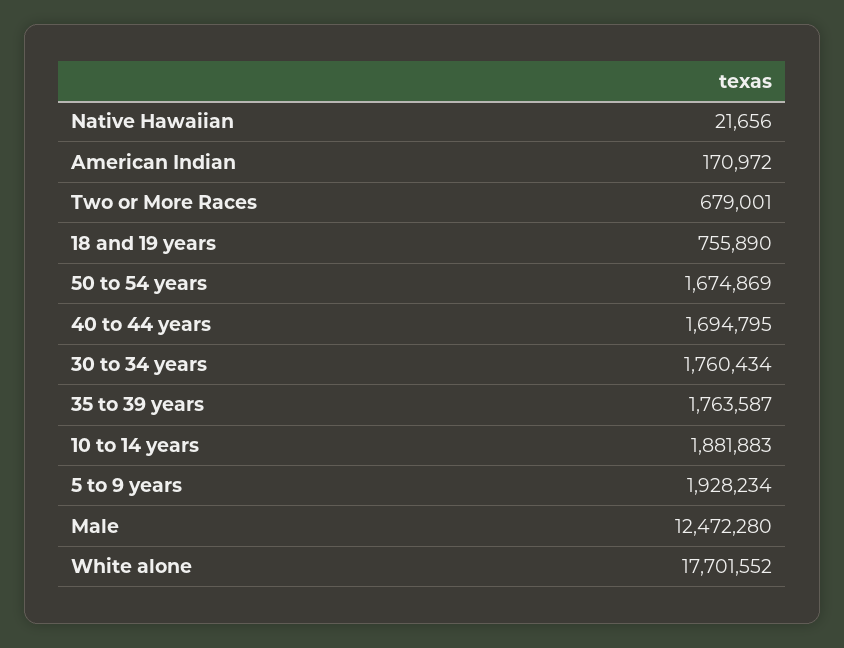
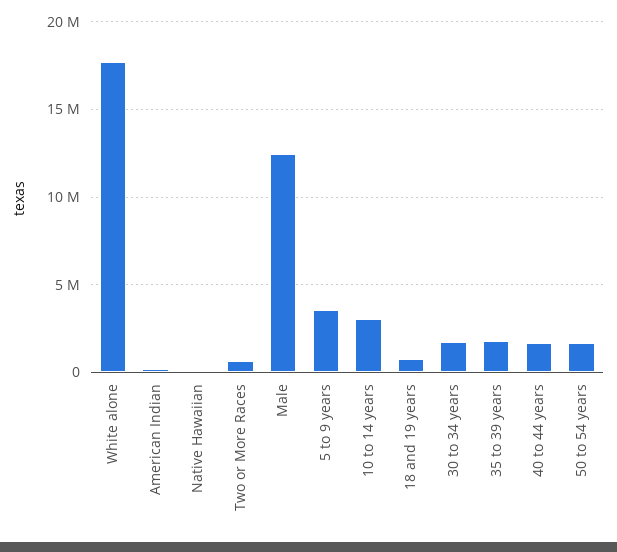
  {
    "Native Hawaiian": 21656,
    "American Indian": 170972,
    "Two or More Races": 679001,
    "18 and 19 years": 755890,
    "50 to 54 years": 1674869,
    "40 to 44 years": 1694795,
    "30 to 34 years": 1760434,
    "35 to 39 years": 1763587,
-   "10 to 14 years": 1881883,
+   "10 to 14 years": 3000000,
-   "5 to 9 years": 1928234,
+   "5 to 9 years": 3500000,
    "Male": 12472280,
    "White alone": 17701552
  }

